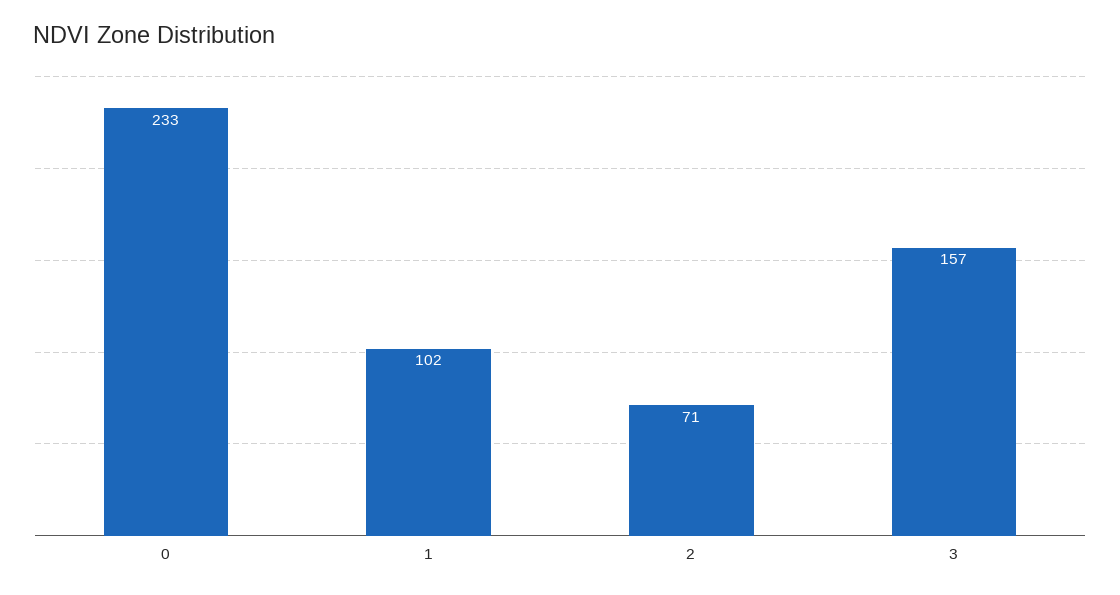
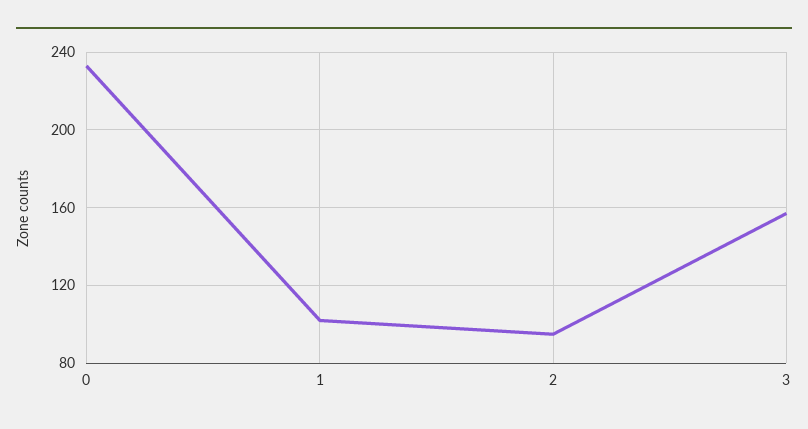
  {
    "0": 233,
    "1": 102,
-   "2": 71,
+   "2": 95,
    "3": 157
  }

